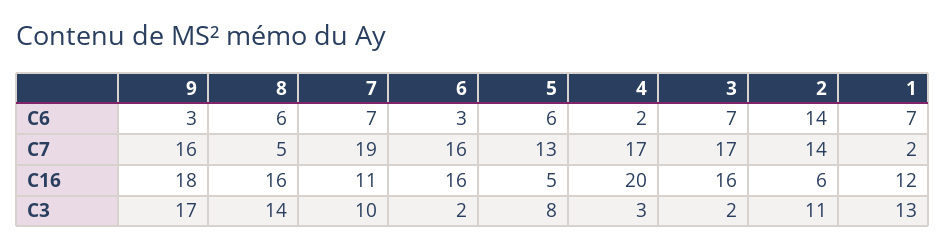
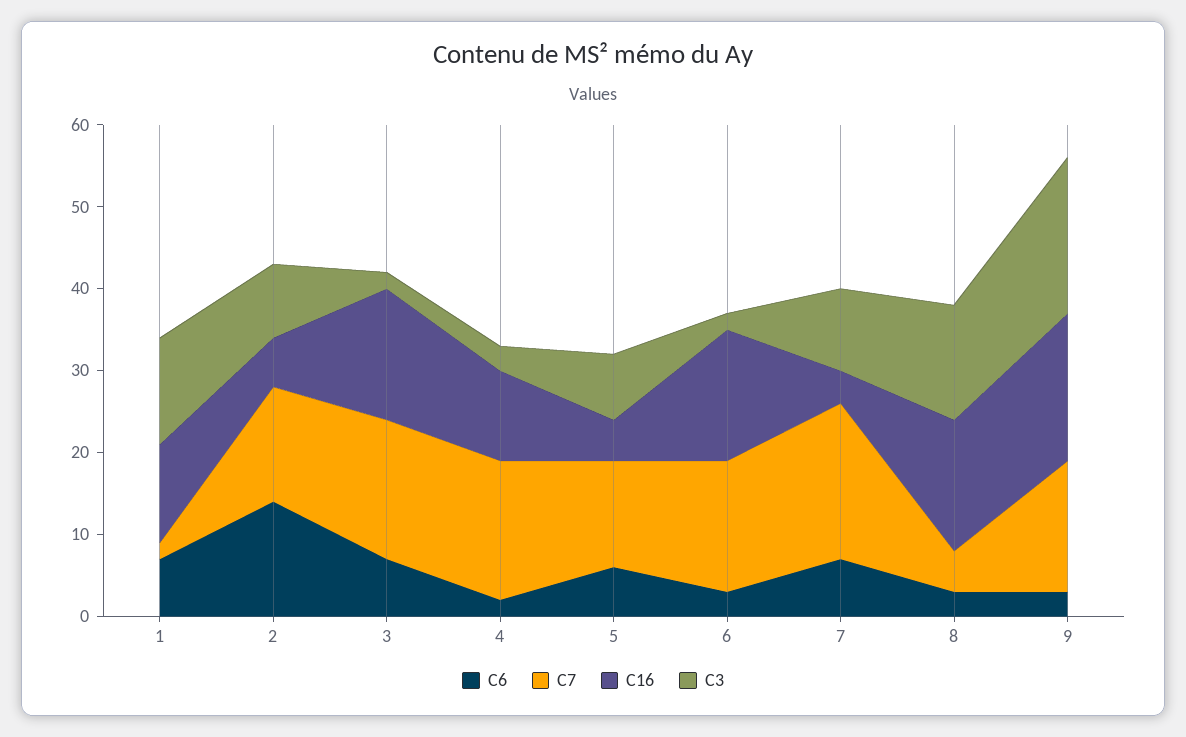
  {
    "C6": {
      "9": 3,
-     "8": 6,
+     "8": 3,
      "7": 7,
      "6": 3,
      "5": 6,
      "4": 2,
      "3": 7,
      "2": 14,
      "1": 7
    },
    "C7": {
      "9": 16,
      "8": 5,
      "7": 19,
      "6": 16,
      "5": 13,
      "4": 17,
      "3": 17,
      "2": 14,
      "1": 2
    },
    "C16": {
      "9": 18,
      "8": 16,
-     "7": 11,
+     "7": 4,
      "6": 16,
      "5": 5,
-     "4": 20,
+     "4": 11,
      "3": 16,
      "2": 6,
      "1": 12
    },
    "C3": {
-     "9": 17,
+     "9": 19,
      "8": 14,
      "7": 10,
      "6": 2,
      "5": 8,
      "4": 3,
      "3": 2,
-     "2": 11,
+     "2": 9,
      "1": 13
    }
  }

